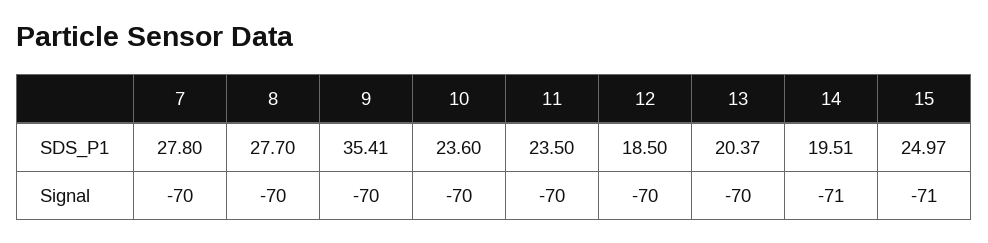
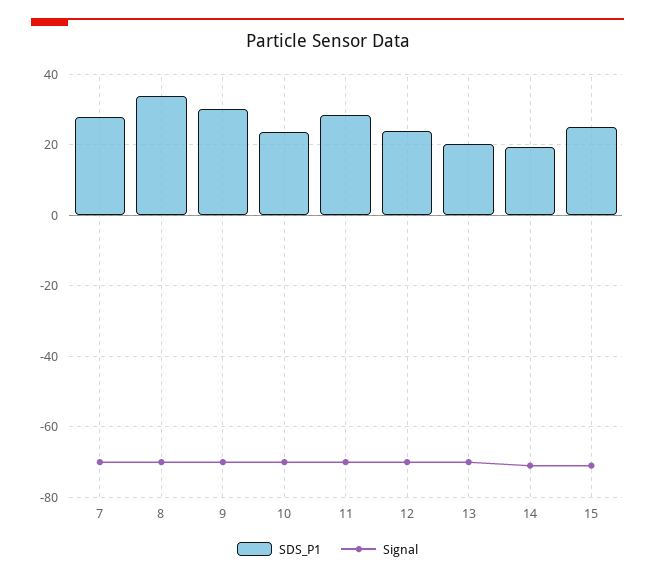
  {
    "SDS_P1": {
      "7": 27.8,
-     "8": 27.7,
+     "8": 34,
-     "9": 35.41,
+     "9": 30,
      "10": 23.6,
-     "11": 23.5,
+     "11": 28,
-     "12": 18.5,
+     "12": 24,
      "13": 20.37,
      "14": 19.51,
      "15": 24.97
    },
    "Signal": {
      "7": -70,
      "8": -70,
      "9": -70,
      "10": -70,
      "11": -70,
      "12": -70,
      "13": -70,
      "14": -71,
      "15": -71
    }
  }

